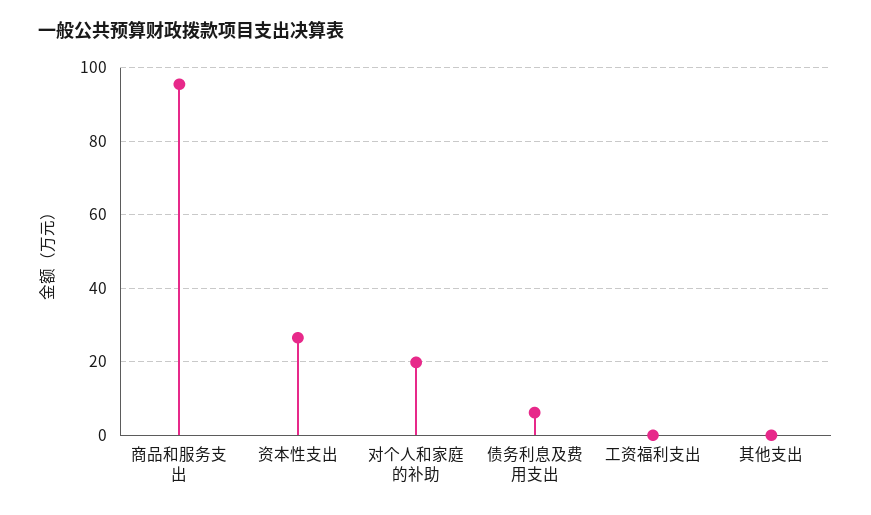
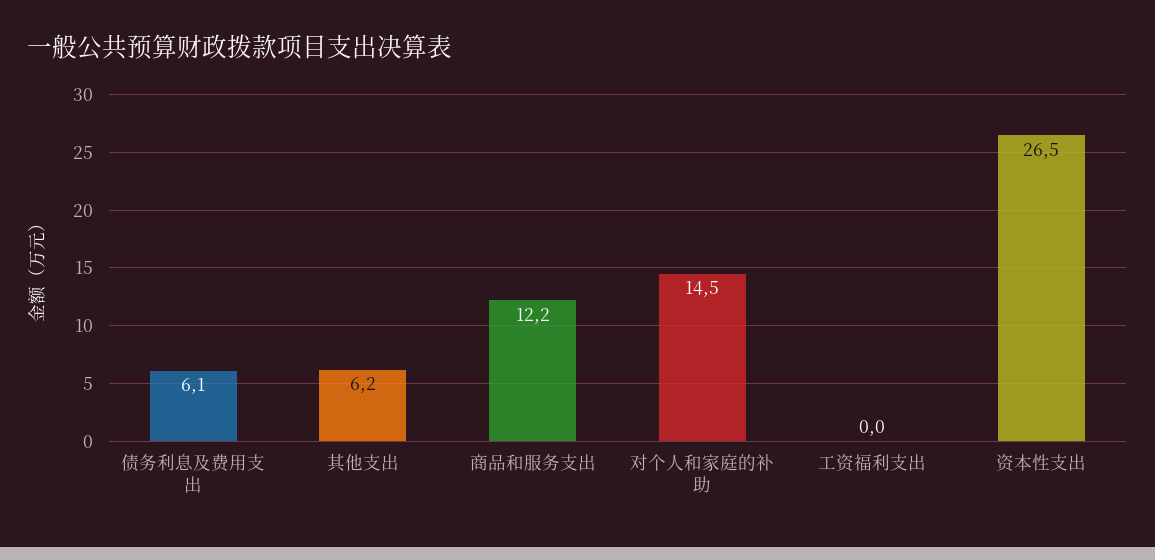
  {
-   "商品和服务支出": 96,
+   "商品和服务支出": 12.2,
    "资本性支出": 26.5,
-   "对个人和家庭的补助": 20,
+   "对个人和家庭的补助": 14.5,
    "债务利息及费用支出": 6.1,
    "工资福利支出": 0,
-   "其他支出": 0
+   "其他支出": 6.2
  }

